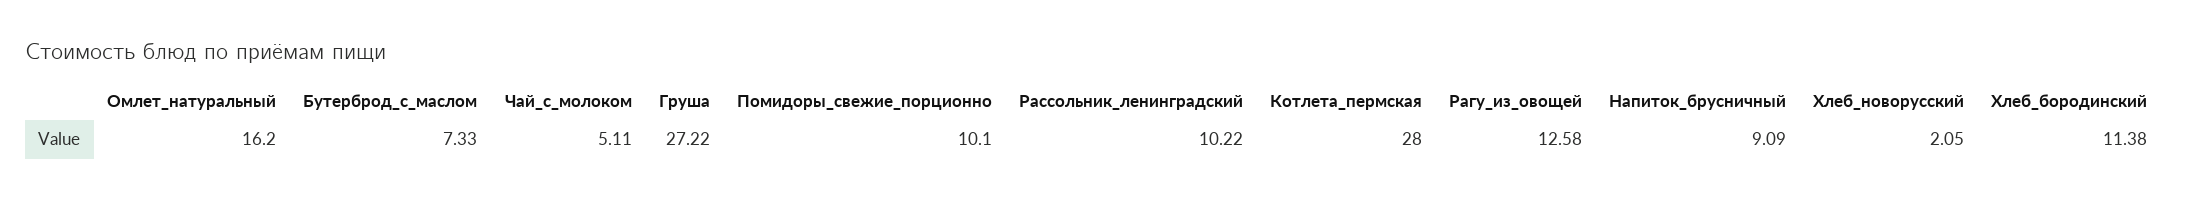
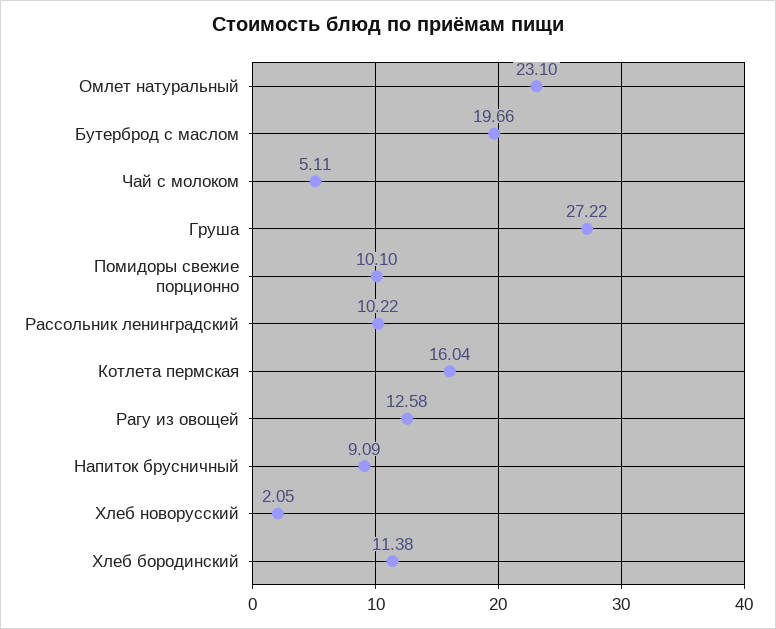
  {
-   "Омлет_натуральный": 16.2,
+   "Омлет_натуральный": 23.1,
-   "Бутерброд_с_маслом": 7.33,
+   "Бутерброд_с_маслом": 19.66,
    "Чай_с_молоком": 5.11,
    "Груша": 27.22,
    "Помидоры_свежие_порционно": 10.1,
    "Рассольник_ленинградский": 10.22,
-   "Котлета_пермская": 28,
+   "Котлета_пермская": 16.04,
    "Рагу_из_овощей": 12.58,
    "Напиток_брусничный": 9.09,
    "Хлеб_новорусский": 2.05,
    "Хлеб_бородинский": 11.38
  }

